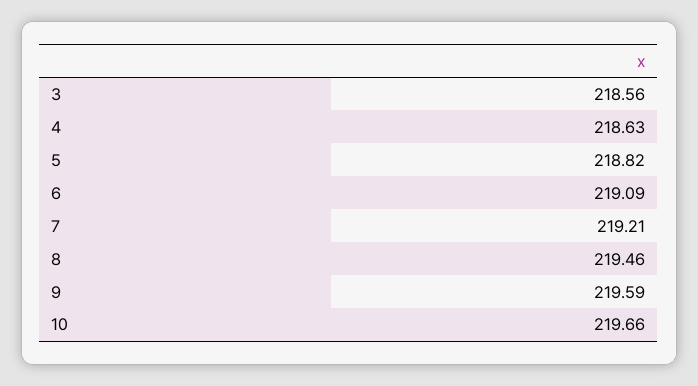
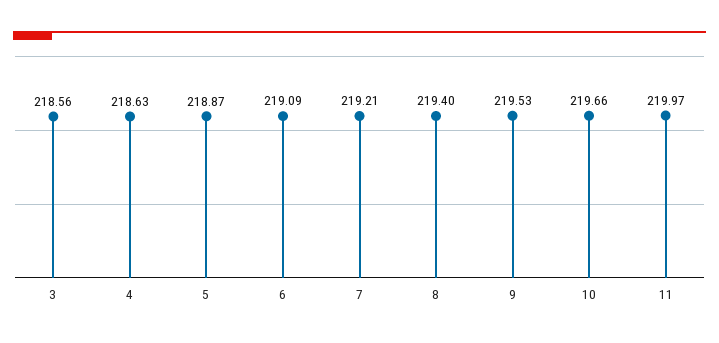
  {
    "3": 218.56,
    "4": 218.63,
-   "5": 218.82,
+   "5": 218.87,
    "6": 219.09,
    "7": 219.21,
-   "8": 219.46,
+   "8": 219.4,
-   "9": 219.59,
+   "9": 219.53,
-   "10": 219.66
+   "10": 219.66,
+   "11": 219.97
  }

